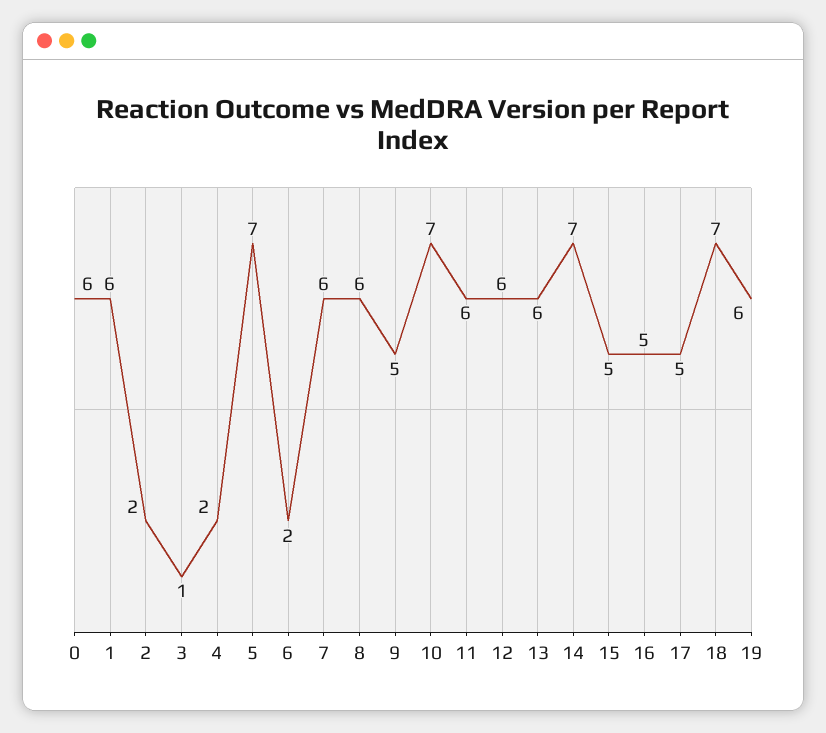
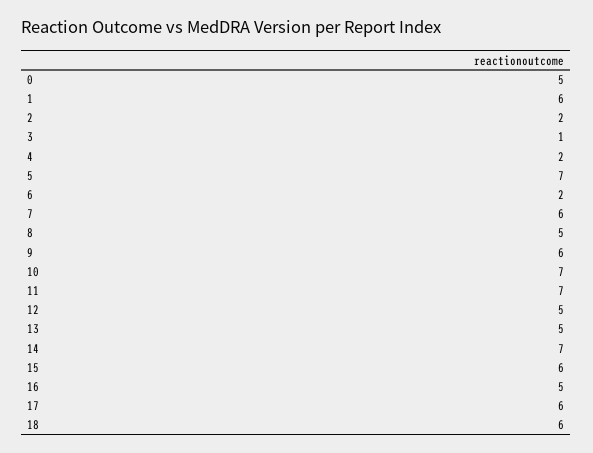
  {
-   "0": 6,
+   "0": 5,
    "1": 6,
    "2": 2,
    "3": 1,
    "4": 2,
    "5": 7,
    "6": 2,
    "7": 6,
-   "8": 6,
+   "8": 5,
-   "9": 5,
+   "9": 6,
    "10": 7,
-   "11": 6,
+   "11": 7,
-   "12": 6,
+   "12": 5,
-   "13": 6,
+   "13": 5,
    "14": 7,
-   "15": 5,
+   "15": 6,
    "16": 5,
-   "17": 5,
+   "17": 6,
-   "18": 7,
+   "18": 6
-   "19": 6
  }

